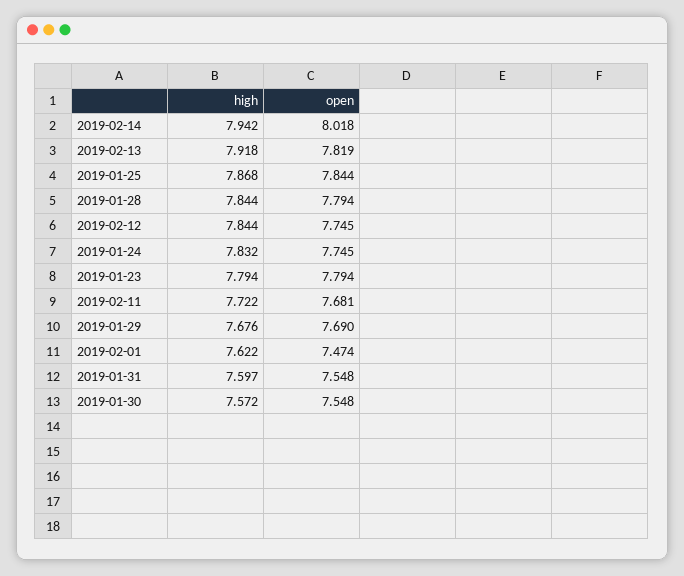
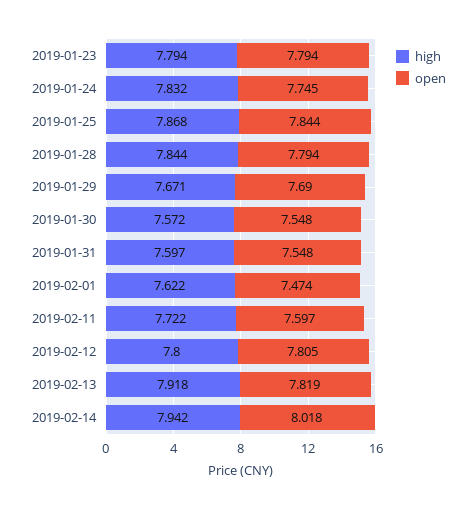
  {
    "high": {
      "2019-02-14": 7.942,
      "2019-02-13": 7.918,
      "2019-01-25": 7.868,
      "2019-01-28": 7.844,
-     "2019-02-12": 7.844,
+     "2019-02-12": 7.8,
      "2019-01-24": 7.832,
      "2019-01-23": 7.794,
      "2019-02-11": 7.722,
-     "2019-01-29": 7.676,
+     "2019-01-29": 7.671,
      "2019-02-01": 7.622,
      "2019-01-31": 7.597,
      "2019-01-30": 7.572
    },
    "open": {
      "2019-02-14": 8.018,
      "2019-02-13": 7.819,
      "2019-01-25": 7.844,
      "2019-01-28": 7.794,
-     "2019-02-12": 7.745,
+     "2019-02-12": 7.805,
      "2019-01-24": 7.745,
      "2019-01-23": 7.794,
-     "2019-02-11": 7.681,
+     "2019-02-11": 7.597,
      "2019-01-29": 7.69,
      "2019-02-01": 7.474,
      "2019-01-31": 7.548,
      "2019-01-30": 7.548
    }
  }

